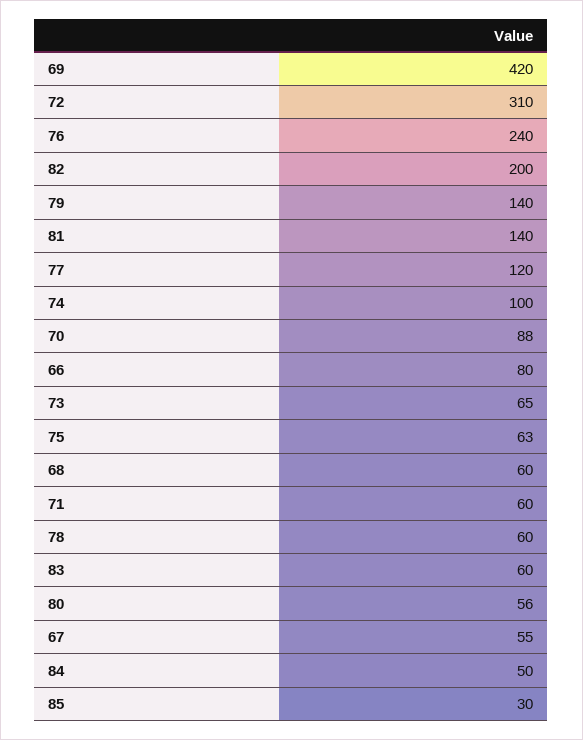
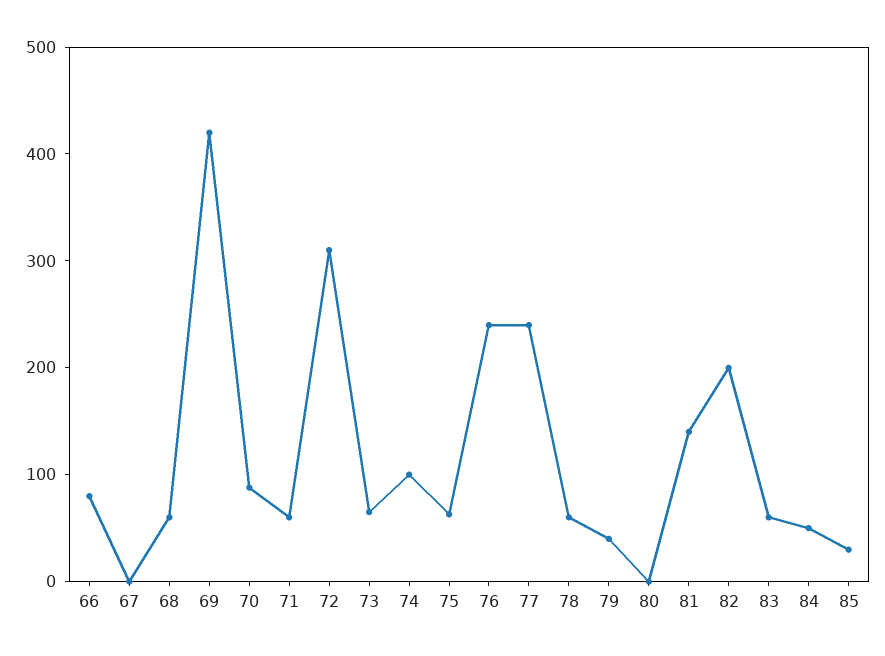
  {
    "69": 420,
    "72": 310,
    "76": 240,
    "82": 200,
-   "79": 140,
+   "79": 40,
    "81": 140,
-   "77": 120,
+   "77": 240,
    "74": 100,
    "70": 88,
    "66": 80,
    "73": 65,
    "75": 63,
    "68": 60,
    "71": 60,
    "78": 60,
    "83": 60,
-   "80": 56,
+   "80": 0,
-   "67": 55,
+   "67": 0,
    "84": 50,
    "85": 30
  }

